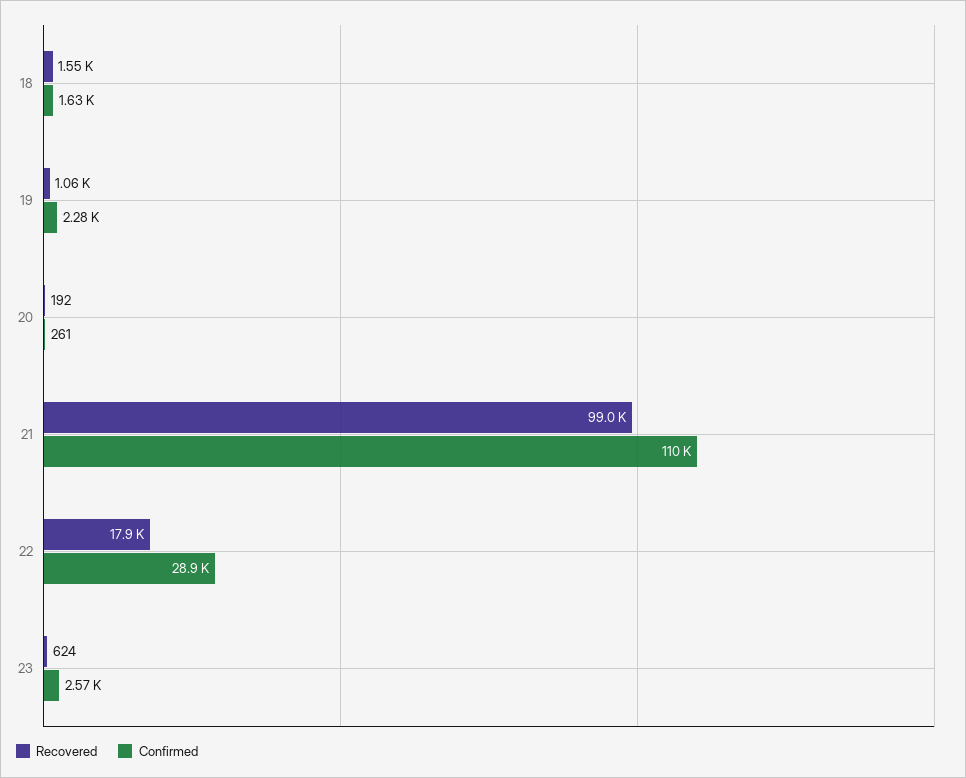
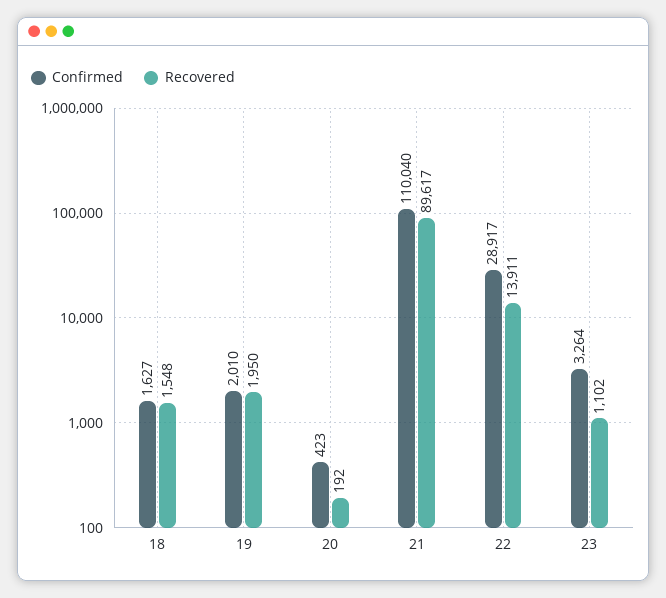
  {
    "Recovered": {
      "18": 1548,
-     "19": 1060,
+     "19": 1950,
      "20": 192,
-     "21": 99000,
+     "21": 89617,
-     "22": 17900,
+     "22": 13911,
-     "23": 624
+     "23": 1102
    },
    "Confirmed": {
      "18": 1627,
-     "19": 2280,
+     "19": 2010,
-     "20": 261,
+     "20": 423,
      "21": 110040,
      "22": 28917,
-     "23": 2570
+     "23": 3264
    }
  }

